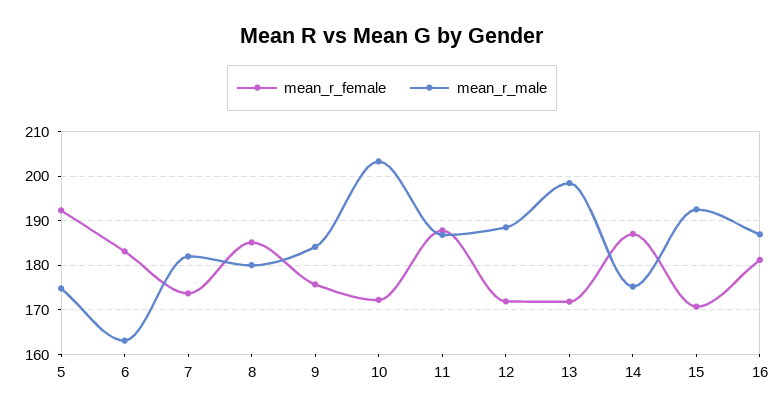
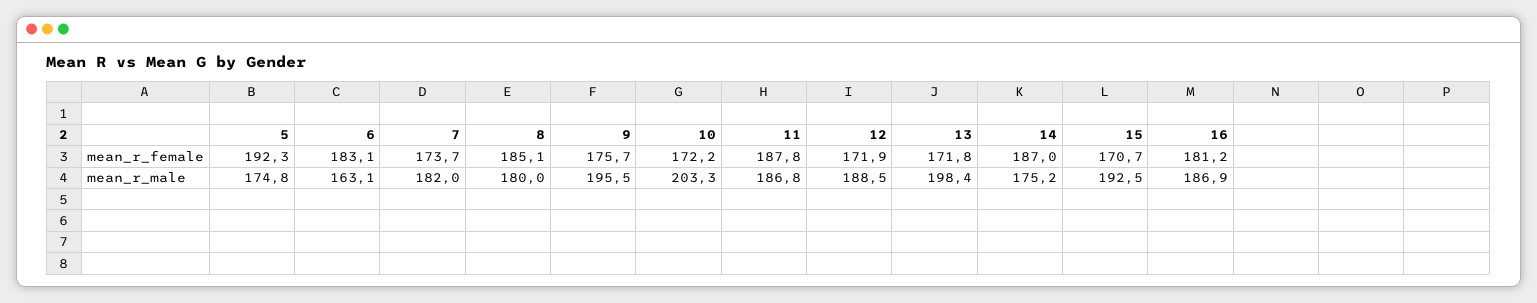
  {
    "mean_r_female": {
      "5": 192.3,
      "6": 183.1,
      "7": 173.7,
      "8": 185.1,
      "9": 175.7,
      "10": 172.2,
      "11": 187.8,
      "12": 171.9,
      "13": 171.8,
      "14": 187,
      "15": 170.7,
      "16": 181.2
    },
    "mean_r_male": {
      "5": 174.8,
      "6": 163.1,
      "7": 182,
      "8": 180,
-     "9": 184,
+     "9": 195.5,
      "10": 203.3,
      "11": 186.8,
      "12": 188.5,
      "13": 198.4,
      "14": 175.2,
      "15": 192.5,
      "16": 186.9
    }
  }

